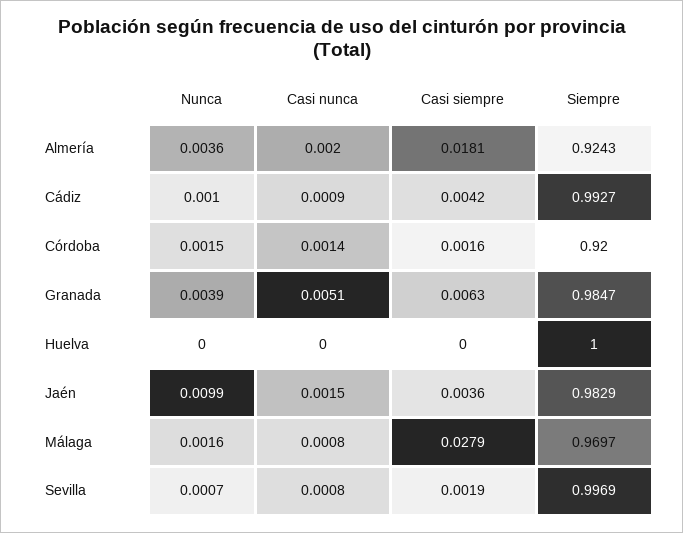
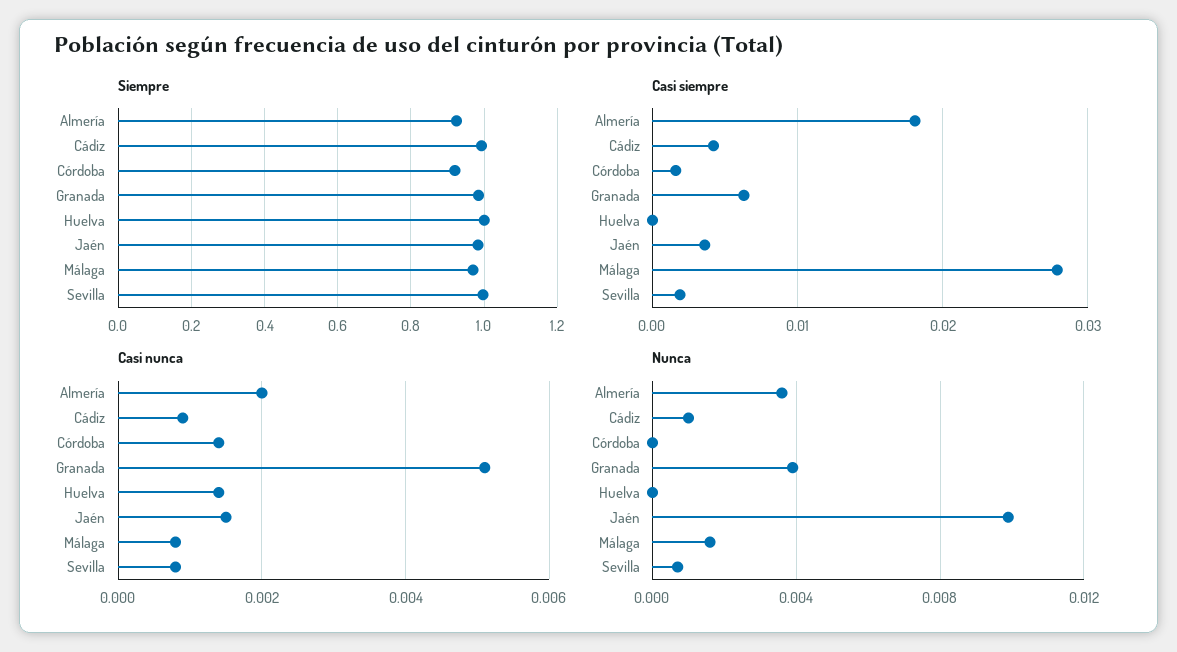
  {
    "Nunca": {
      "Almería": 0.0036,
      "Cádiz": 0.001,
-     "Córdoba": 0.0015,
+     "Córdoba": 0,
      "Granada": 0.0039,
      "Huelva": 0,
      "Jaén": 0.0099,
      "Málaga": 0.0016,
      "Sevilla": 0.0007
    },
    "Casi nunca": {
      "Almería": 0.002,
      "Cádiz": 0.0009,
      "Córdoba": 0.0014,
      "Granada": 0.0051,
-     "Huelva": 0,
+     "Huelva": 0.0015,
      "Jaén": 0.0015,
      "Málaga": 0.0008,
      "Sevilla": 0.0008
    },
    "Casi siempre": {
      "Almería": 0.0181,
      "Cádiz": 0.0042,
      "Córdoba": 0.0016,
      "Granada": 0.0063,
      "Huelva": 0,
      "Jaén": 0.0036,
      "Málaga": 0.0279,
      "Sevilla": 0.0019
    },
    "Siempre": {
      "Almería": 0.9243,
      "Cádiz": 0.9927,
      "Córdoba": 0.92,
      "Granada": 0.9847,
      "Huelva": 1,
      "Jaén": 0.9829,
      "Málaga": 0.9697,
      "Sevilla": 0.9969
    }
  }

